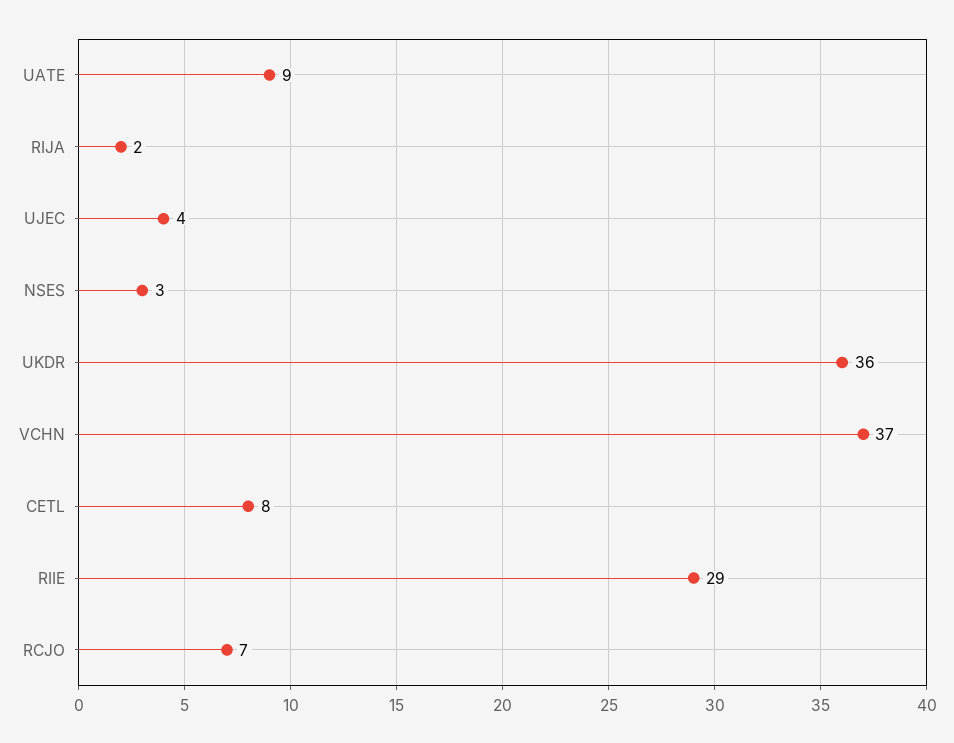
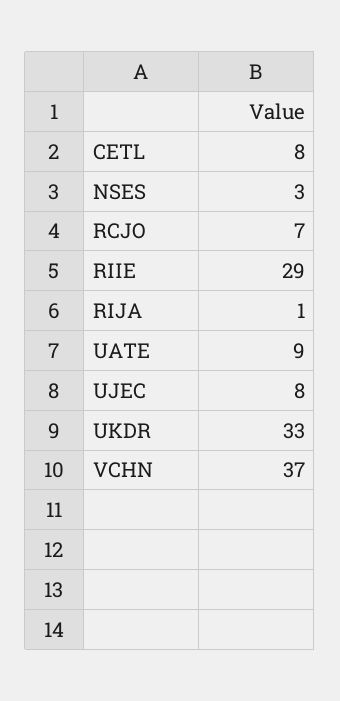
  {
    "UATE": 9,
-   "RIJA": 2,
+   "RIJA": 1,
-   "UJEC": 4,
+   "UJEC": 8,
    "NSES": 3,
-   "UKDR": 36,
+   "UKDR": 33,
    "VCHN": 37,
    "CETL": 8,
    "RIIE": 29,
    "RCJO": 7
  }

